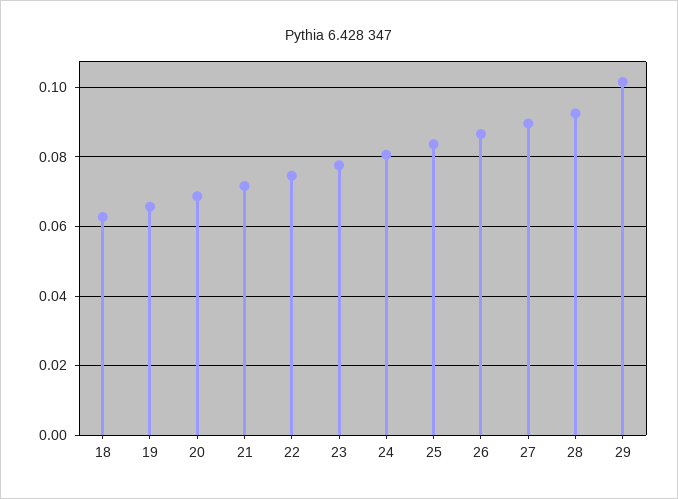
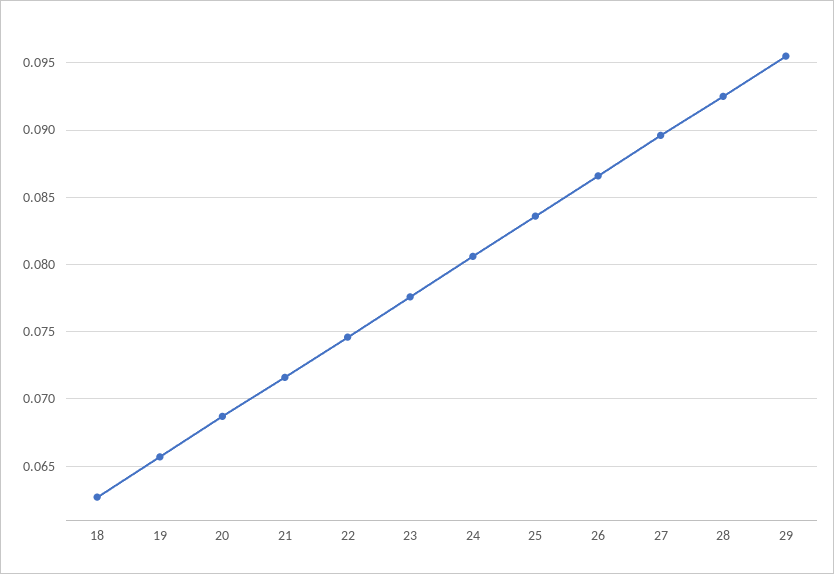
  {
    "18": 0.0625,
    "19": 0.0655,
    "20": 0.0685,
    "21": 0.0715,
    "22": 0.0745,
    "23": 0.0775,
    "24": 0.0805,
    "25": 0.0835,
    "26": 0.0865,
    "27": 0.0895,
    "28": 0.0925,
-   "29": 0.102
+   "29": 0.0955
  }

